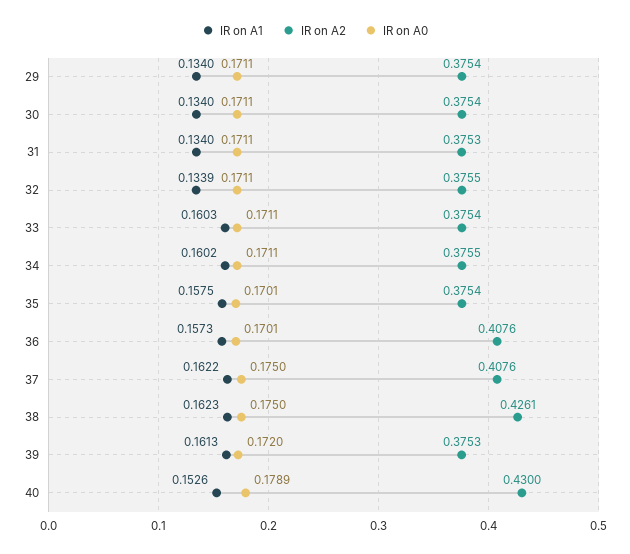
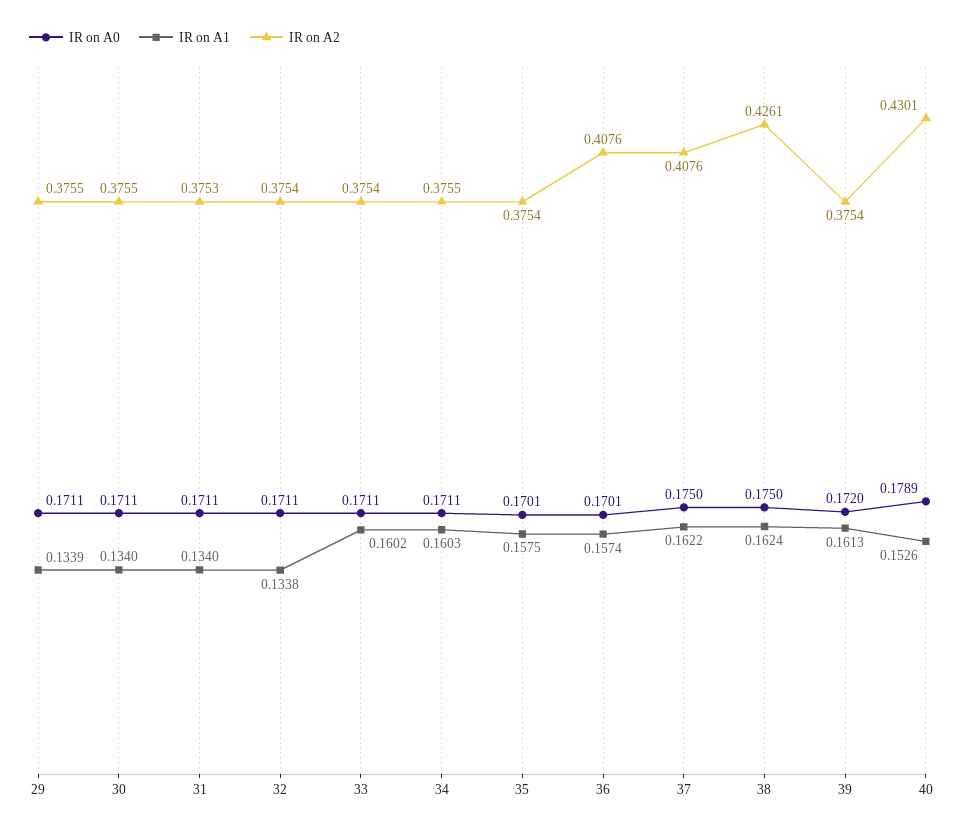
  {
    "IR on A1": {
-     "29": 0.134,
+     "29": 0.1339,
      "30": 0.134,
      "31": 0.134,
-     "32": 0.1339,
+     "32": 0.1338,
-     "33": 0.1603,
+     "33": 0.1602,
-     "34": 0.1602,
+     "34": 0.1603,
      "35": 0.1575,
-     "36": 0.1573,
+     "36": 0.1574,
      "37": 0.1622,
-     "38": 0.1623,
+     "38": 0.1624,
      "39": 0.1613,
      "40": 0.1526
    },
    "IR on A2": {
-     "29": 0.3754,
+     "29": 0.3755,
-     "30": 0.3754,
+     "30": 0.3755,
      "31": 0.3753,
-     "32": 0.3755,
+     "32": 0.3754,
      "33": 0.3754,
      "34": 0.3755,
      "35": 0.3754,
      "36": 0.4076,
      "37": 0.4076,
      "38": 0.4261,
-     "39": 0.3753,
+     "39": 0.3754,
-     "40": 0.43
+     "40": 0.4301
    },
    "IR on A0": {
      "29": 0.1711,
      "30": 0.1711,
      "31": 0.1711,
      "32": 0.1711,
      "33": 0.1711,
      "34": 0.1711,
      "35": 0.1701,
      "36": 0.1701,
      "37": 0.175,
      "38": 0.175,
      "39": 0.172,
      "40": 0.1789
    }
  }

